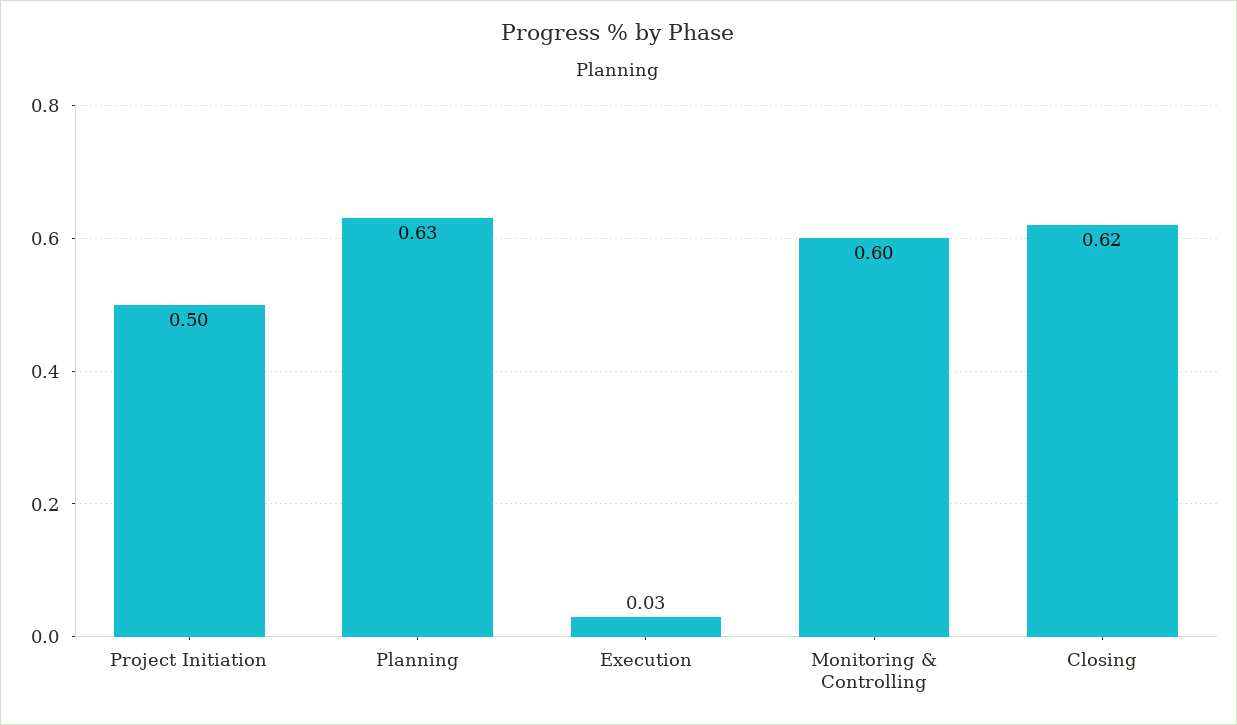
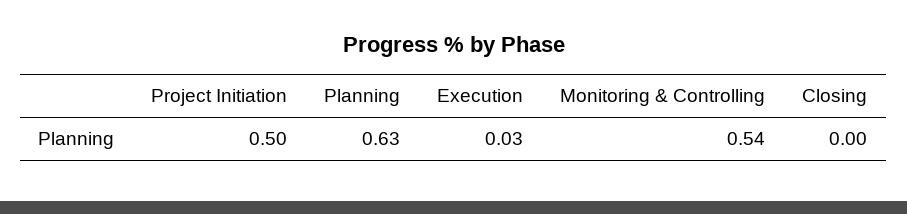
  {
    "Project Initiation": 0.5,
    "Planning": 0.63,
    "Execution": 0.03,
-   "Monitoring & Controlling": 0.6,
+   "Monitoring & Controlling": 0.54,
-   "Closing": 0.62
+   "Closing": 0
  }

